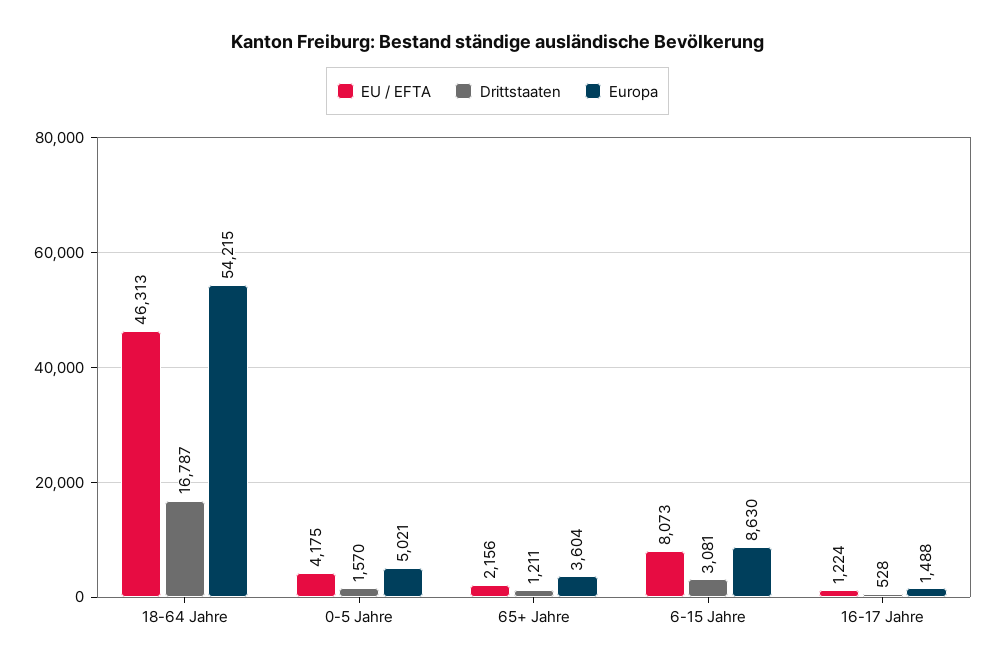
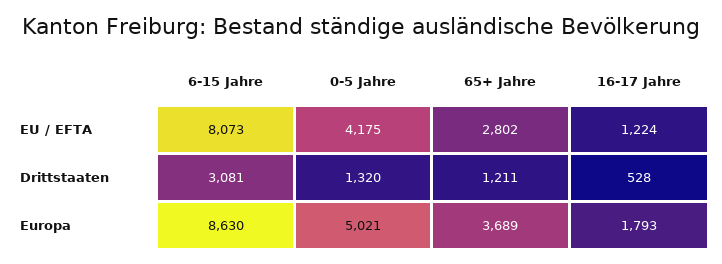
  {
    "EU / EFTA": {
-     "18-64 Jahre": 46313,
      "0-5 Jahre": 4175,
-     "65+ Jahre": 2156,
+     "65+ Jahre": 2802,
      "6-15 Jahre": 8073,
      "16-17 Jahre": 1224
    },
    "Drittstaaten": {
-     "18-64 Jahre": 16787,
-     "0-5 Jahre": 1570,
+     "0-5 Jahre": 1320,
      "65+ Jahre": 1211,
      "6-15 Jahre": 3081,
      "16-17 Jahre": 528
    },
    "Europa": {
-     "18-64 Jahre": 54215,
      "0-5 Jahre": 5021,
-     "65+ Jahre": 3604,
+     "65+ Jahre": 3689,
      "6-15 Jahre": 8630,
-     "16-17 Jahre": 1488
+     "16-17 Jahre": 1793
    }
  }

